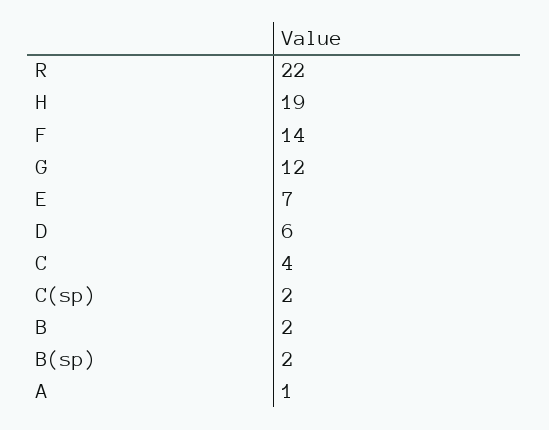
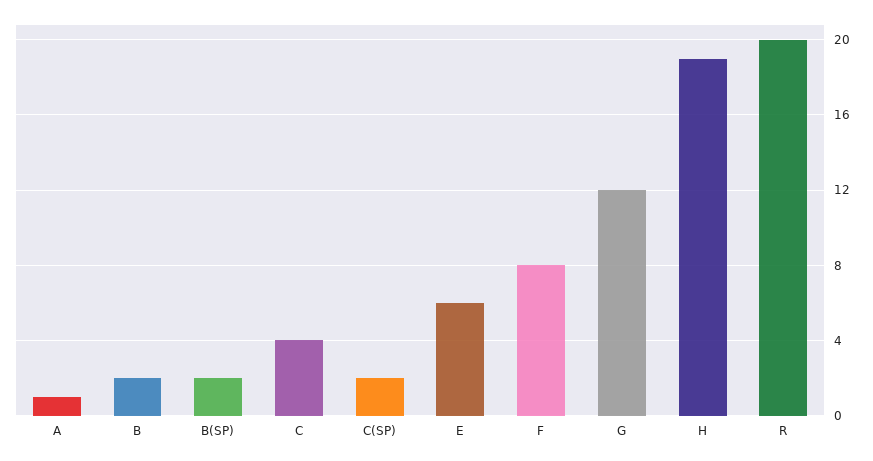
  {
-   "R": 22,
+   "R": 20,
    "H": 19,
-   "F": 14,
+   "F": 8,
    "G": 12,
-   "E": 7,
+   "E": 6,
-   "D": 6,
    "C": 4,
    "C(sp)": 2,
    "B": 2,
    "B(sp)": 2,
    "A": 1
  }

